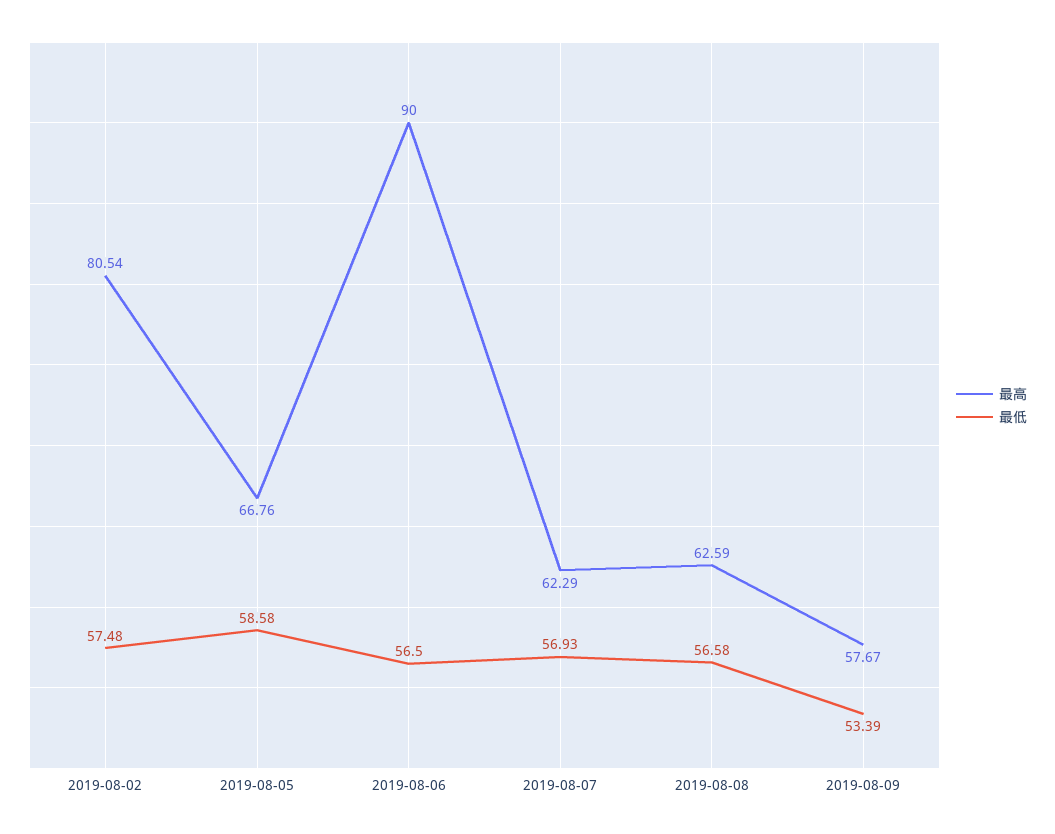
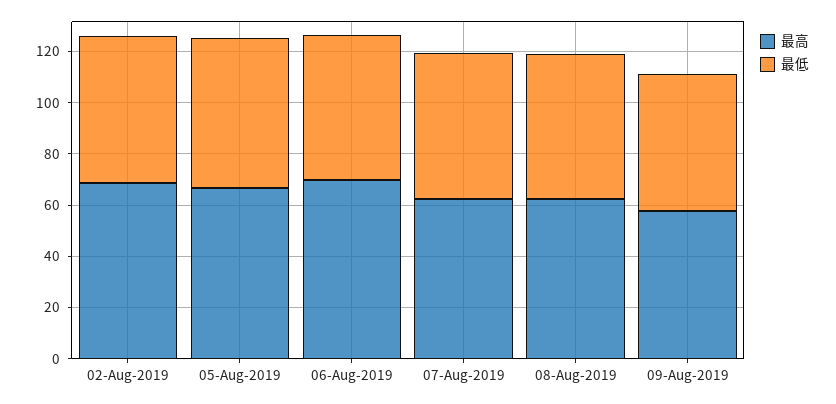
  {
    "最高": {
-     "2019-08-02": 80.54,
+     "2019-08-02": 70,
      "2019-08-05": 66.76,
-     "2019-08-06": 90,
+     "2019-08-06": 70,
      "2019-08-07": 62.29,
      "2019-08-08": 62.59,
      "2019-08-09": 57.67
    },
    "最低": {
      "2019-08-02": 57.48,
      "2019-08-05": 58.58,
      "2019-08-06": 56.5,
      "2019-08-07": 56.93,
      "2019-08-08": 56.58,
      "2019-08-09": 53.39
    }
  }

